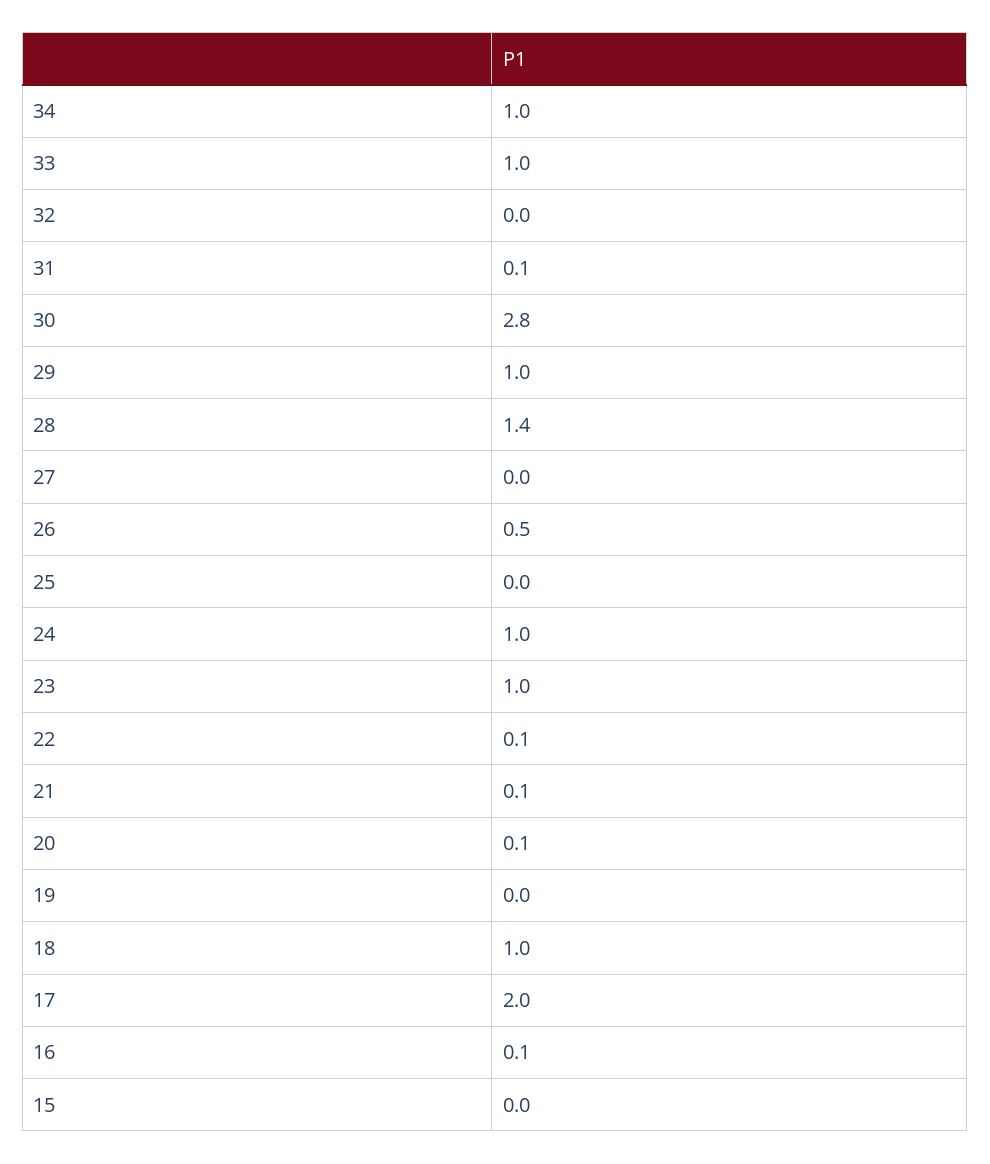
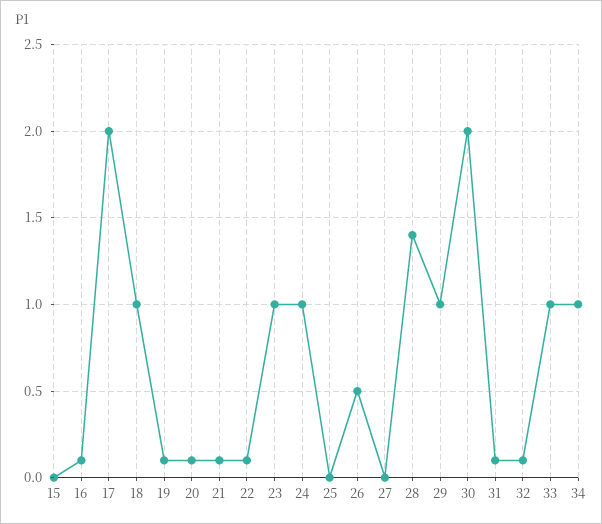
  {
    "34": 1,
    "33": 1,
-   "32": 0,
+   "32": 0.1,
    "31": 0.1,
-   "30": 2.8,
+   "30": 2,
    "29": 1,
    "28": 1.4,
    "27": 0,
    "26": 0.5,
    "25": 0,
    "24": 1,
    "23": 1,
    "22": 0.1,
    "21": 0.1,
    "20": 0.1,
-   "19": 0,
+   "19": 0.1,
    "18": 1,
    "17": 2,
    "16": 0.1,
    "15": 0
  }

